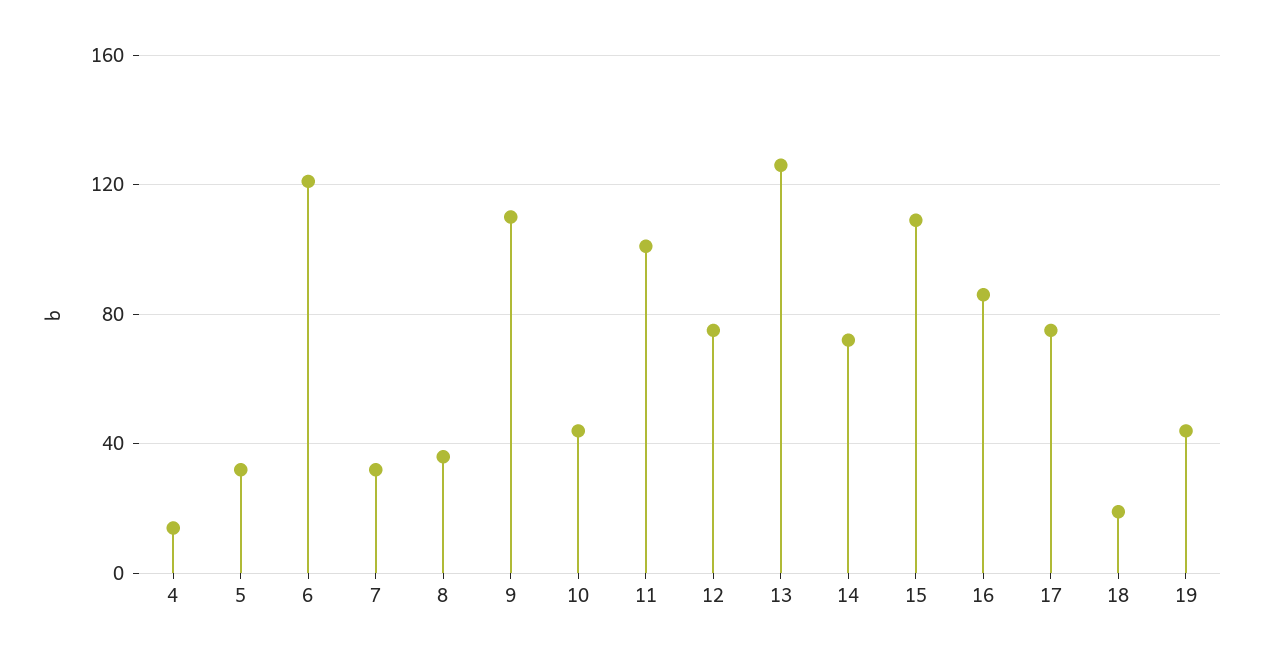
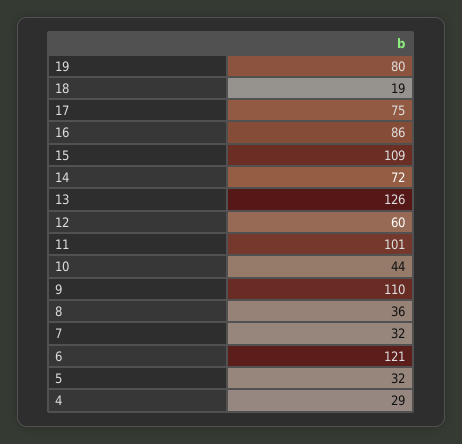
  {
-   "4": 15,
+   "4": 29,
    "5": 32,
    "6": 121,
    "7": 32,
    "8": 36,
    "9": 110,
    "10": 44,
    "11": 101,
-   "12": 75,
+   "12": 60,
    "13": 126,
    "14": 72,
    "15": 109,
    "16": 86,
    "17": 75,
    "18": 19,
-   "19": 45
+   "19": 80
  }

